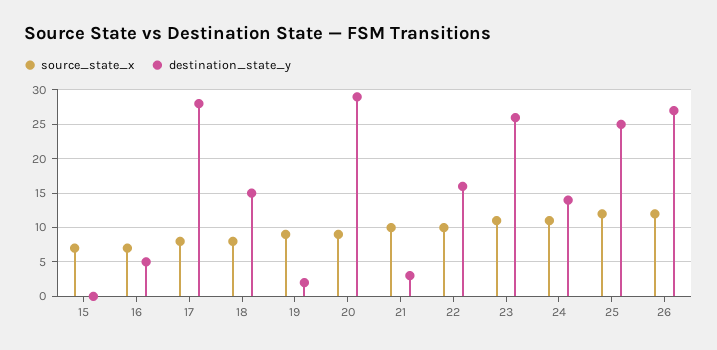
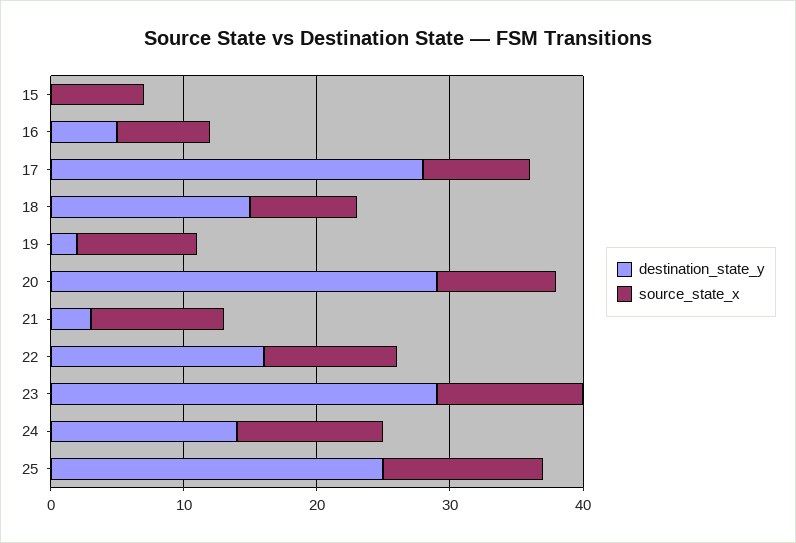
  {
    "source_state_x": {
      "15": 7,
      "16": 7,
      "17": 8,
      "18": 8,
      "19": 9,
      "20": 9,
      "21": 10,
      "22": 10,
      "23": 11,
      "24": 11,
-     "25": 12,
+     "25": 12
-     "26": 12
    },
    "destination_state_y": {
      "15": 0,
      "16": 5,
      "17": 28,
      "18": 15,
      "19": 2,
      "20": 29,
      "21": 3,
      "22": 16,
-     "23": 26,
+     "23": 29,
      "24": 14,
-     "25": 25,
+     "25": 25
-     "26": 27
    }
  }

